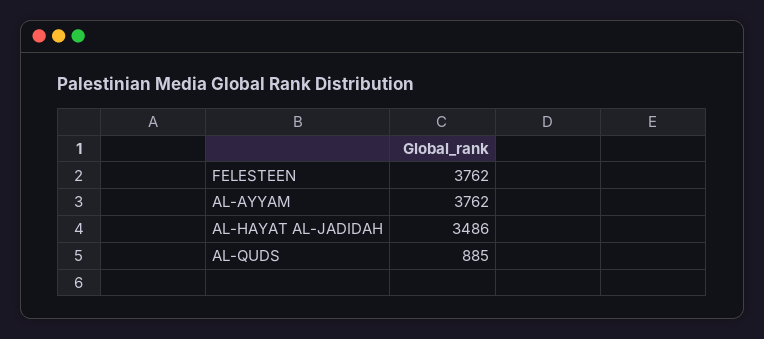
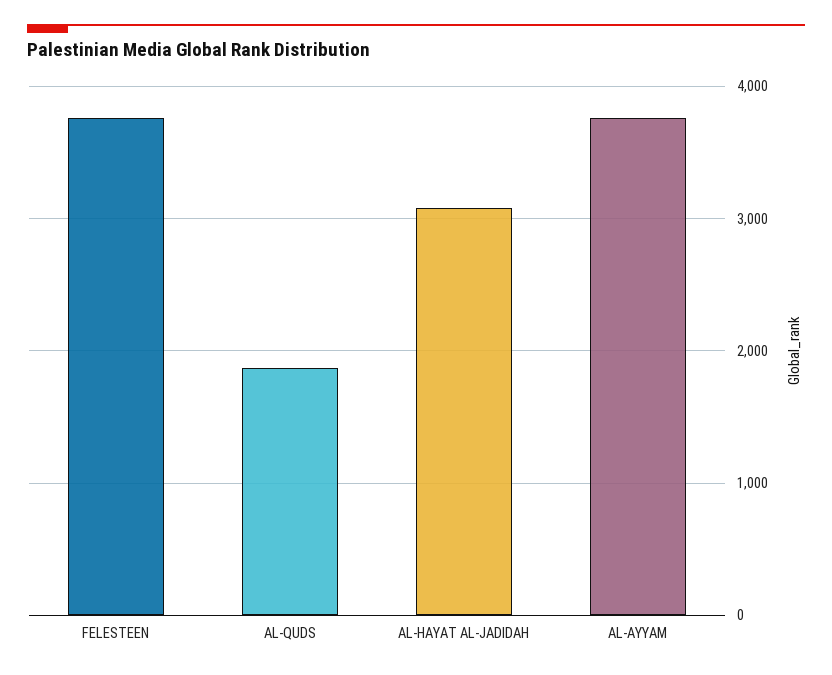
  {
    "FELESTEEN": 3762,
    "AL-AYYAM": 3762,
-   "AL-HAYAT AL-JADIDAH": 3486,
+   "AL-HAYAT AL-JADIDAH": 3100,
-   "AL-QUDS": 885
+   "AL-QUDS": 1900
  }

